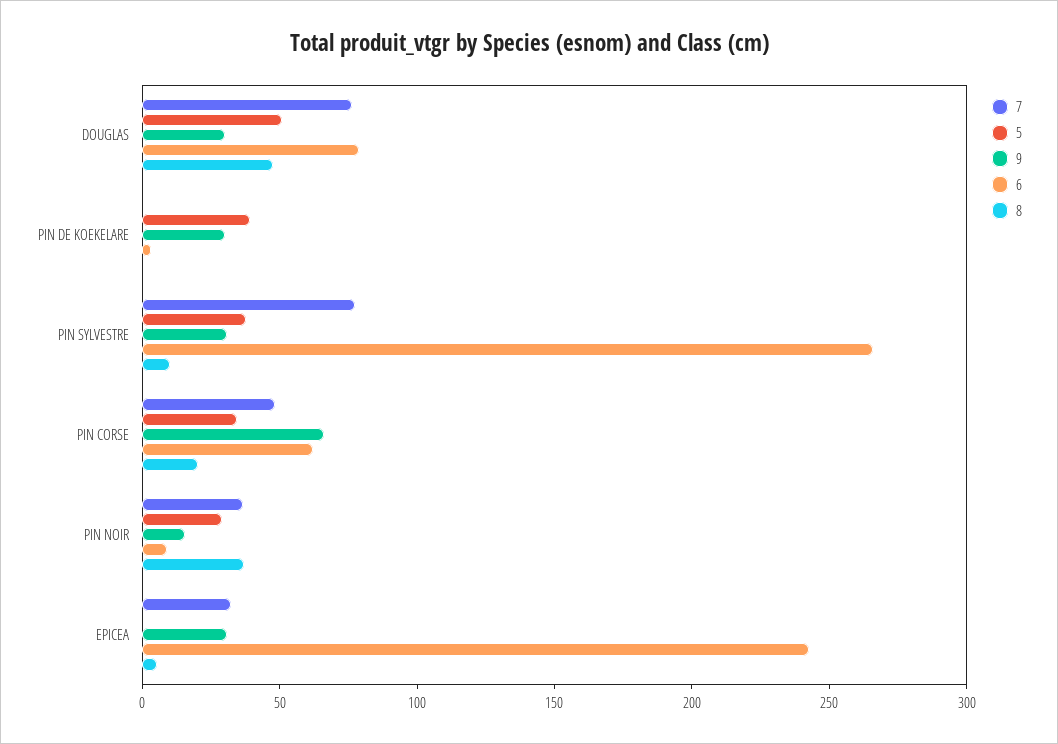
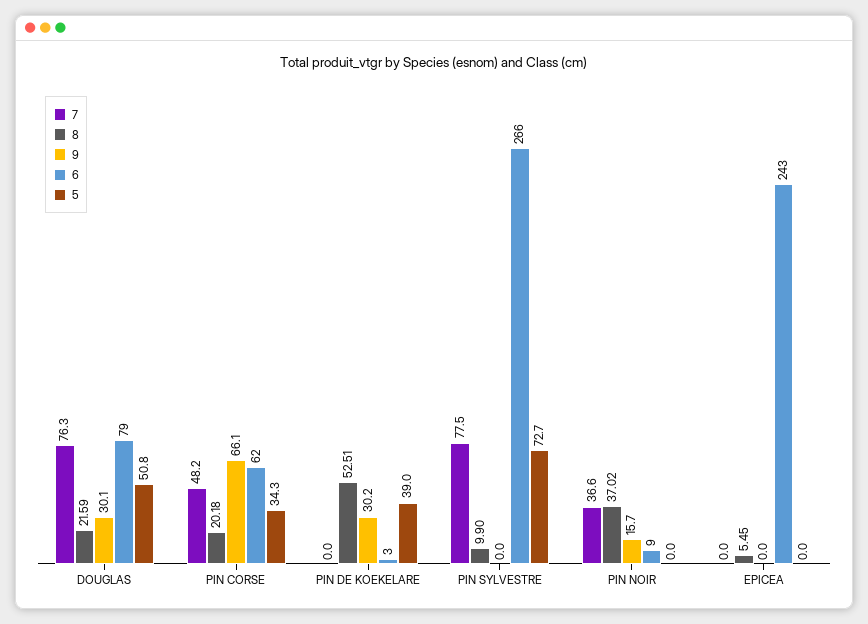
  {
    "7": {
      "DOUGLAS": 76.3,
      "PIN DE KOEKELARE": 0,
      "PIN SYLVESTRE": 77.5,
      "PIN CORSE": 48.2,
      "PIN NOIR": 36.6,
-     "EPICEA": 30
+     "EPICEA": 0
    },
    "5": {
      "DOUGLAS": 50.8,
      "PIN DE KOEKELARE": 39,
-     "PIN SYLVESTRE": 40,
+     "PIN SYLVESTRE": 72.7,
      "PIN CORSE": 34.3,
-     "PIN NOIR": 30,
+     "PIN NOIR": 0,
      "EPICEA": 0
    },
    "9": {
      "DOUGLAS": 30.1,
      "PIN DE KOEKELARE": 30.2,
-     "PIN SYLVESTRE": 30,
+     "PIN SYLVESTRE": 0,
      "PIN CORSE": 66.1,
      "PIN NOIR": 15.7,
-     "EPICEA": 30
+     "EPICEA": 0
    },
    "6": {
      "DOUGLAS": 79,
      "PIN DE KOEKELARE": 3,
      "PIN SYLVESTRE": 266,
      "PIN CORSE": 62,
      "PIN NOIR": 9,
      "EPICEA": 243
    },
    "8": {
-     "DOUGLAS": 50,
+     "DOUGLAS": 21.59,
-     "PIN DE KOEKELARE": 0,
+     "PIN DE KOEKELARE": 52.51,
      "PIN SYLVESTRE": 9.9,
      "PIN CORSE": 20.18,
      "PIN NOIR": 37.02,
      "EPICEA": 5.45
    }
  }

